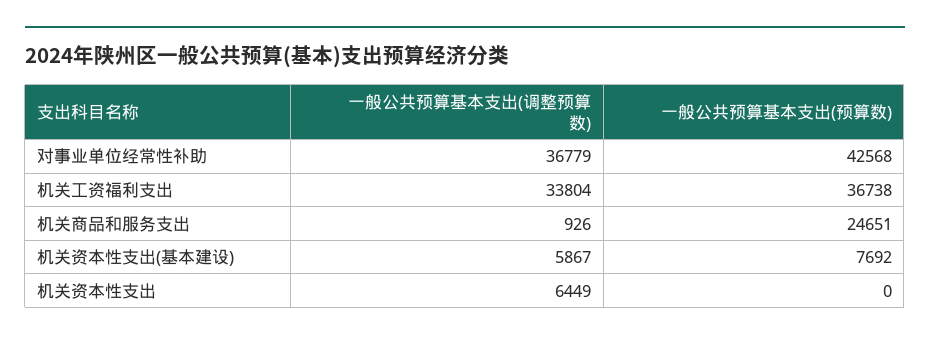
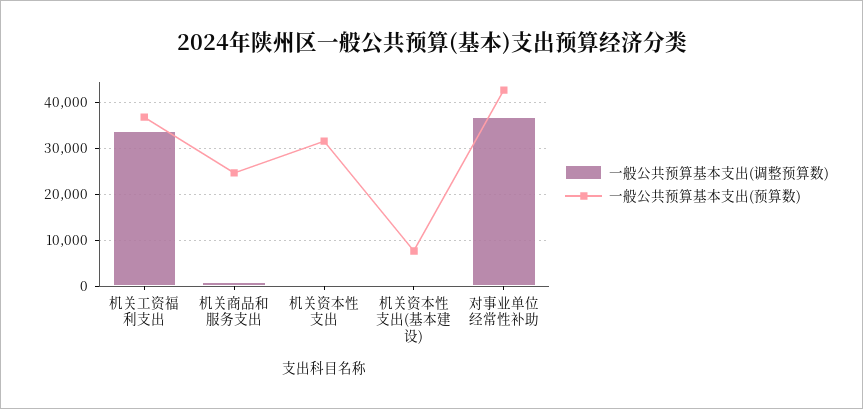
  {
    "一般公共预算基本支出(调整预算数)": {
      "对事业单位经常性补助": 36779,
      "机关工资福利支出": 33804,
      "机关商品和服务支出": 926,
-     "机关资本性支出(基本建设)": 5867,
+     "机关资本性支出(基本建设)": 0,
-     "机关资本性支出": 6449
+     "机关资本性支出": 0
    },
    "一般公共预算基本支出(预算数)": {
      "对事业单位经常性补助": 42568,
      "机关工资福利支出": 36738,
      "机关商品和服务支出": 24651,
      "机关资本性支出(基本建设)": 7692,
-     "机关资本性支出": 0
+     "机关资本性支出": 32000
    }
  }

